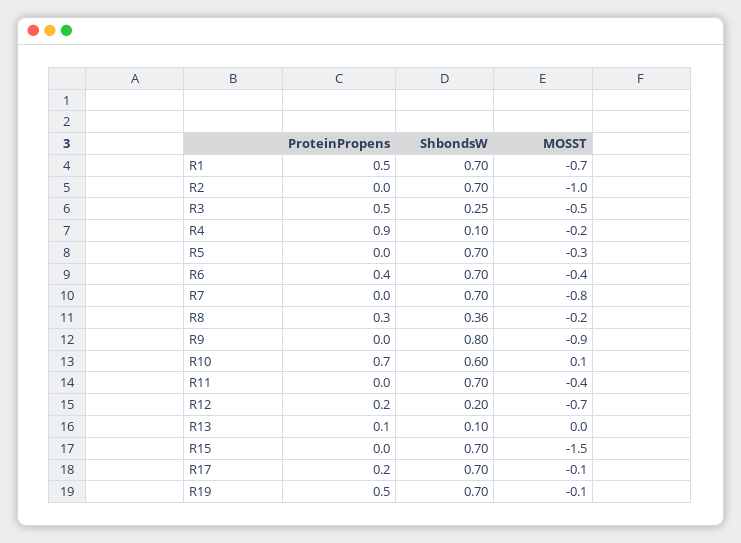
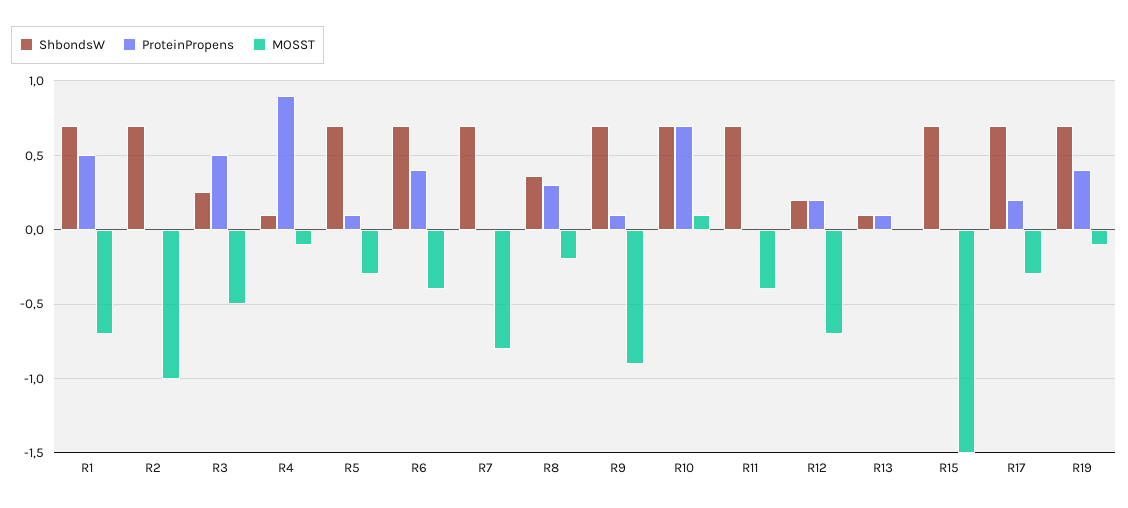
  {
    "ProteinPropens": {
      "R1": 0.5,
      "R2": 0,
      "R3": 0.5,
      "R4": 0.9,
-     "R5": 0,
+     "R5": 0.1,
      "R6": 0.4,
      "R7": 0,
      "R8": 0.3,
-     "R9": 0,
+     "R9": 0.1,
      "R10": 0.7,
      "R11": 0,
      "R12": 0.2,
      "R13": 0.1,
      "R15": 0,
      "R17": 0.2,
-     "R19": 0.5
+     "R19": 0.4
    },
    "ShbondsW": {
      "R1": 0.7,
      "R2": 0.7,
      "R3": 0.25,
      "R4": 0.1,
      "R5": 0.7,
      "R6": 0.7,
      "R7": 0.7,
      "R8": 0.36,
-     "R9": 0.8,
+     "R9": 0.7,
-     "R10": 0.6,
+     "R10": 0.7,
      "R11": 0.7,
      "R12": 0.2,
      "R13": 0.1,
      "R15": 0.7,
      "R17": 0.7,
      "R19": 0.7
    },
    "MOSST": {
      "R1": -0.7,
      "R2": -1,
      "R3": -0.5,
-     "R4": -0.2,
+     "R4": -0.1,
      "R5": -0.3,
      "R6": -0.4,
      "R7": -0.8,
      "R8": -0.2,
      "R9": -0.9,
      "R10": 0.1,
      "R11": -0.4,
      "R12": -0.7,
      "R13": 0,
      "R15": -1.5,
-     "R17": -0.1,
+     "R17": -0.3,
      "R19": -0.1
    }
  }

